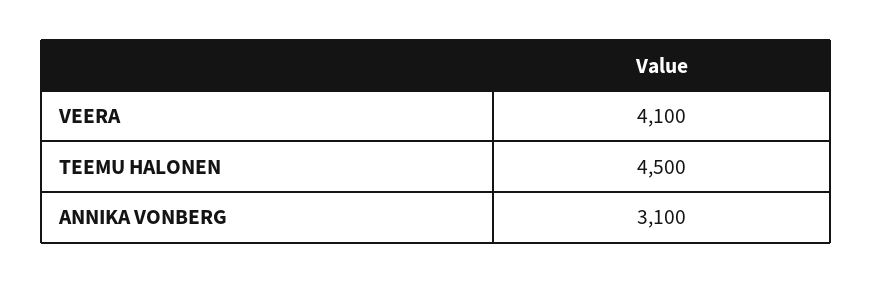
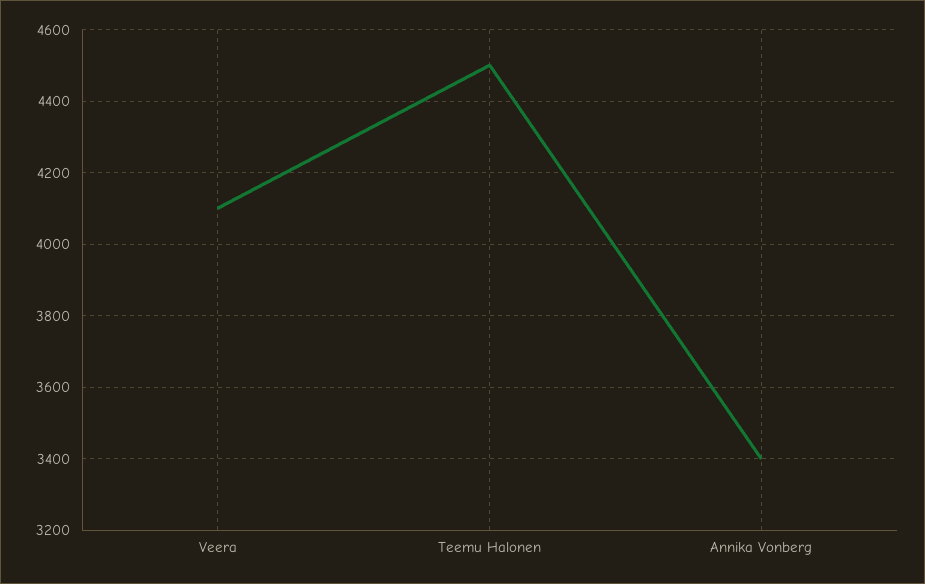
  {
    "VEERA": 4100,
    "TEEMU HALONEN": 4500,
-   "ANNIKA VONBERG": 3100
+   "ANNIKA VONBERG": 3400
  }

